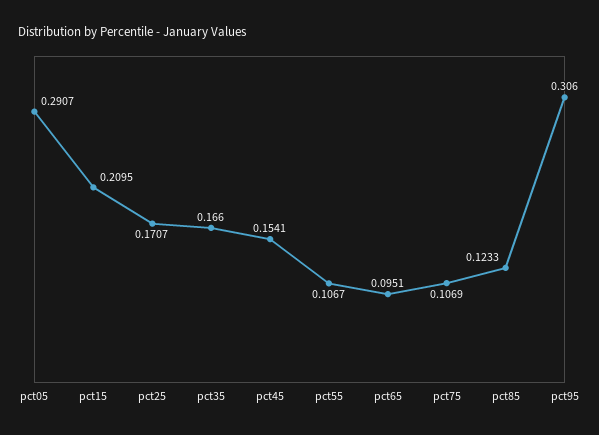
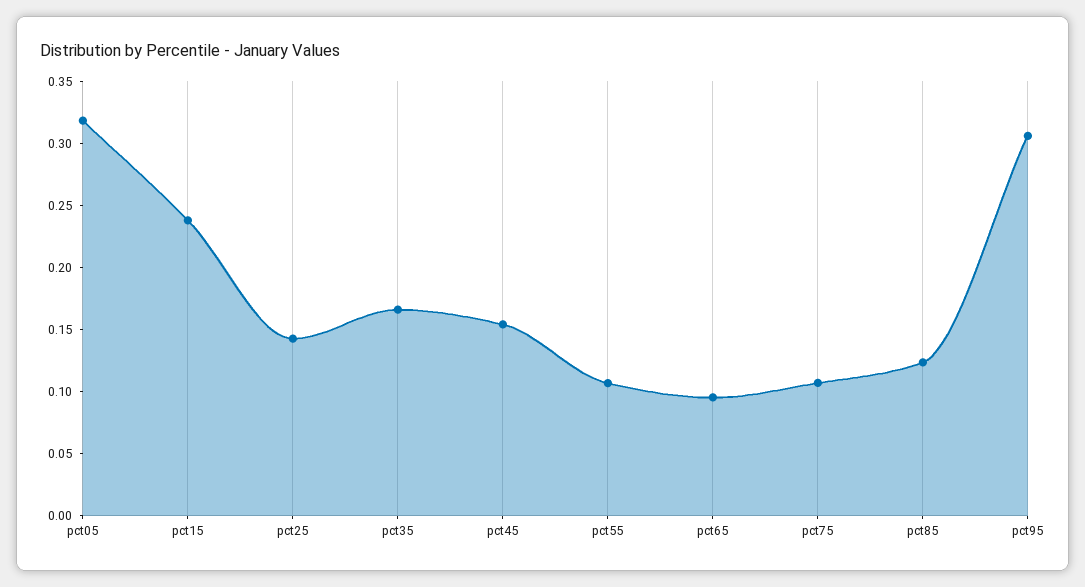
  {
-   "pct05": 0.2907,
+   "pct05": 0.32,
-   "pct15": 0.2095,
+   "pct15": 0.24,
-   "pct25": 0.1707,
+   "pct25": 0.14,
    "pct35": 0.166,
    "pct45": 0.1541,
    "pct55": 0.1067,
    "pct65": 0.0951,
    "pct75": 0.1069,
    "pct85": 0.1233,
    "pct95": 0.306
  }

